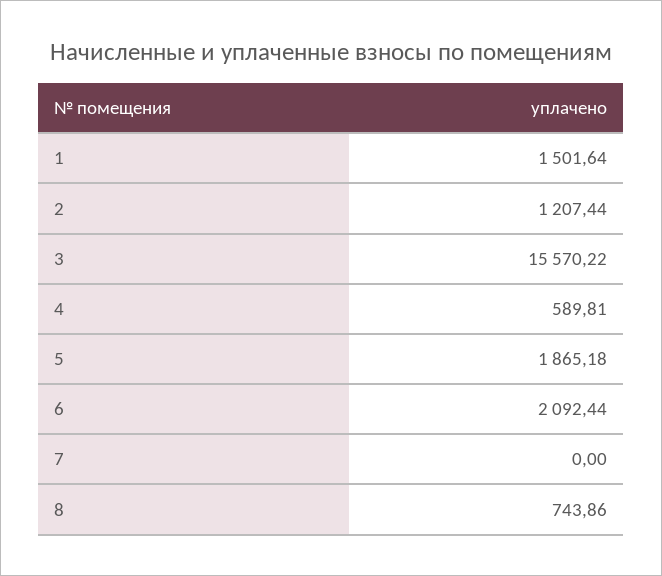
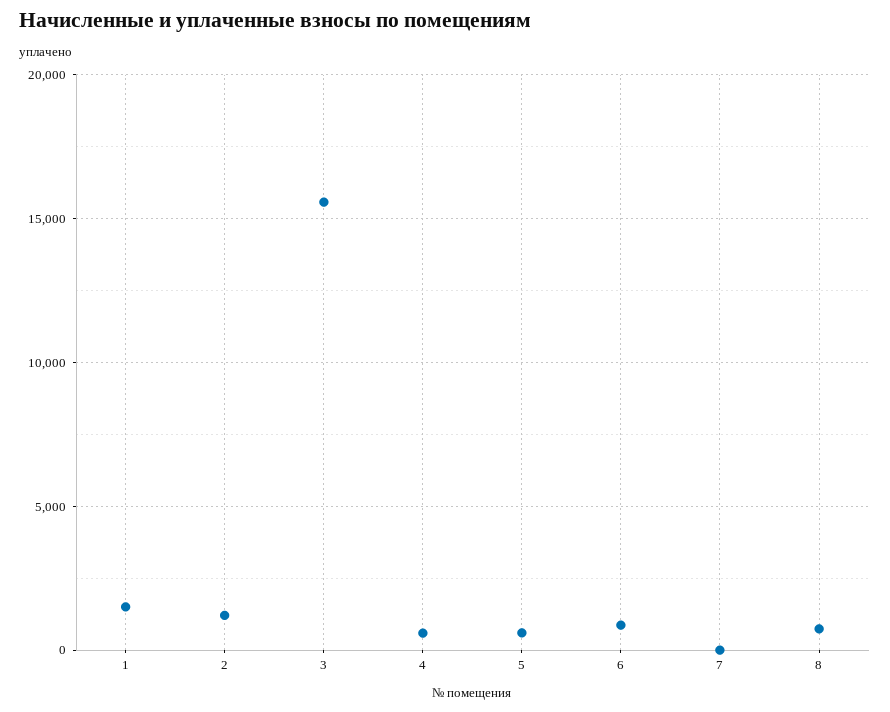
  {
    "1": 1501.64,
    "2": 1207.44,
    "3": 15570.22,
    "4": 589.81,
-   "5": 1865.18,
+   "5": 500,
-   "6": 2092.44,
+   "6": 1000,
    "7": 0,
    "8": 743.86
  }

